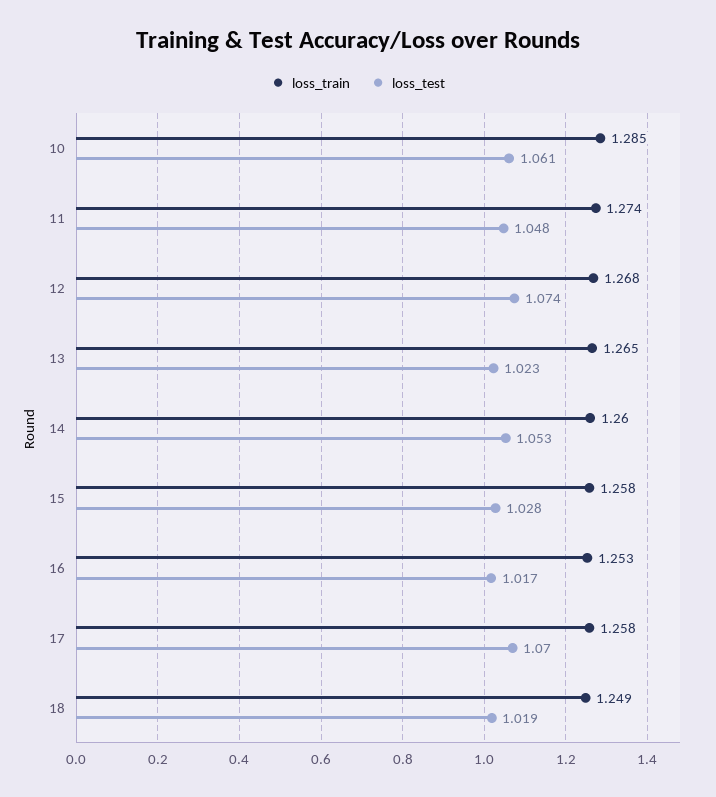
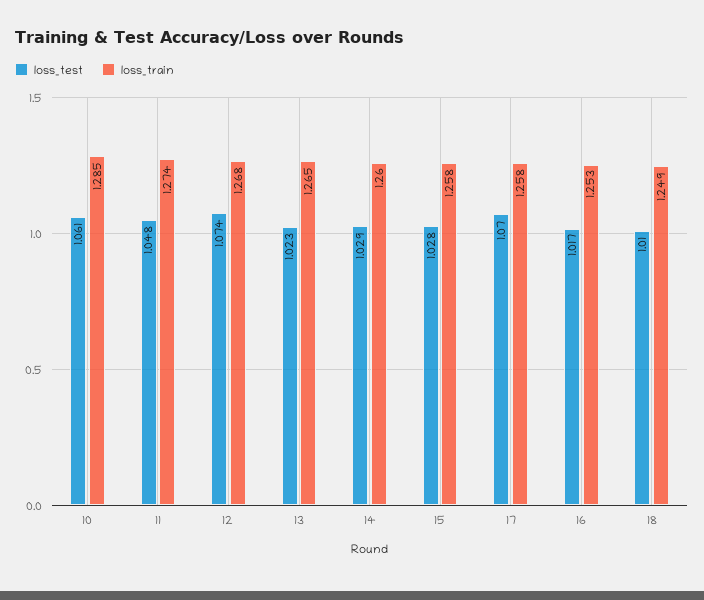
  {
    "loss_train": {
      "10": 1.285,
      "11": 1.274,
      "12": 1.268,
      "13": 1.265,
      "14": 1.26,
      "15": 1.258,
      "16": 1.253,
      "17": 1.258,
      "18": 1.249
    },
    "loss_test": {
      "10": 1.061,
      "11": 1.048,
      "12": 1.074,
      "13": 1.023,
-     "14": 1.053,
+     "14": 1.029,
      "15": 1.028,
      "16": 1.017,
      "17": 1.07,
-     "18": 1.019
+     "18": 1.01
    }
  }

